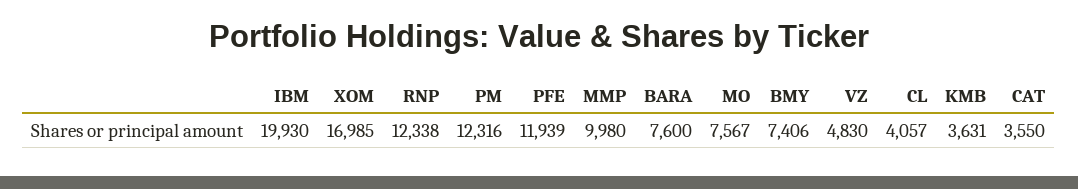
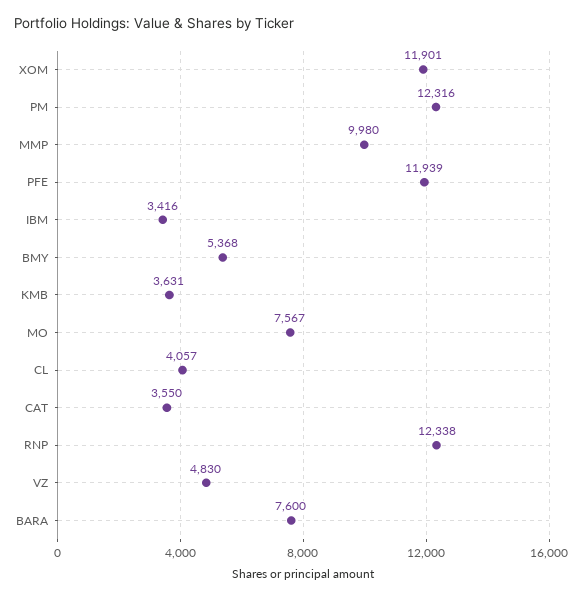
  {
-   "IBM": 19930,
+   "IBM": 3416,
-   "XOM": 16985,
+   "XOM": 11901,
    "RNP": 12338,
    "PM": 12316,
    "PFE": 11939,
    "MMP": 9980,
    "BARA": 7600,
    "MO": 7567,
-   "BMY": 7406,
+   "BMY": 5368,
    "VZ": 4830,
    "CL": 4057,
    "KMB": 3631,
    "CAT": 3550
  }

